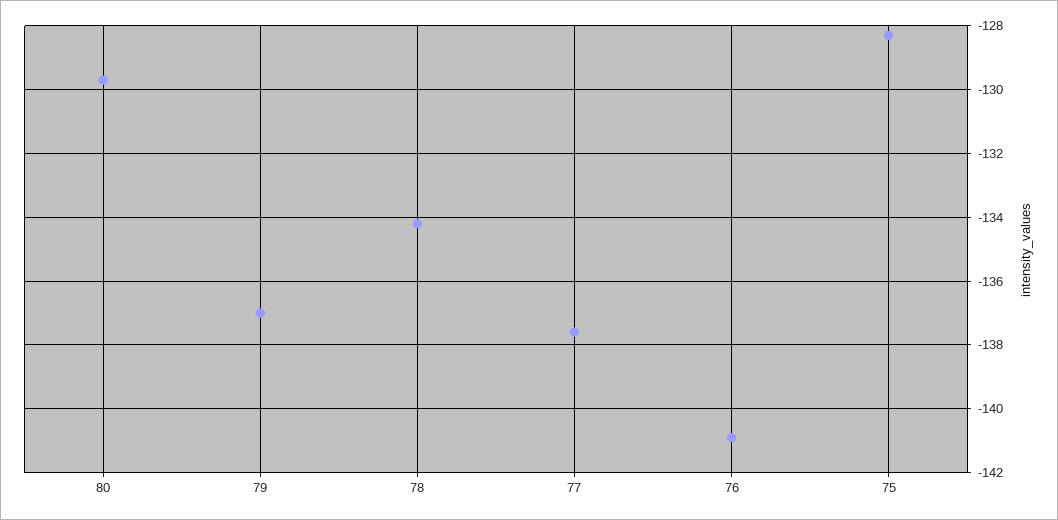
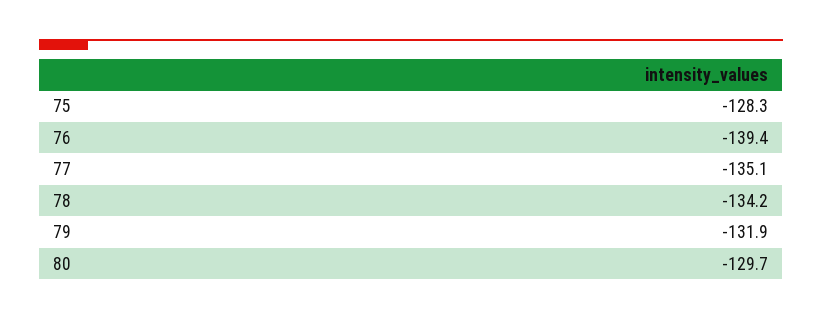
  {
    "80": -129.7,
-   "79": -137,
+   "79": -131.9,
    "78": -134.2,
-   "77": -137.5,
+   "77": -135.1,
-   "76": -141,
+   "76": -139.4,
    "75": -128.3
  }

